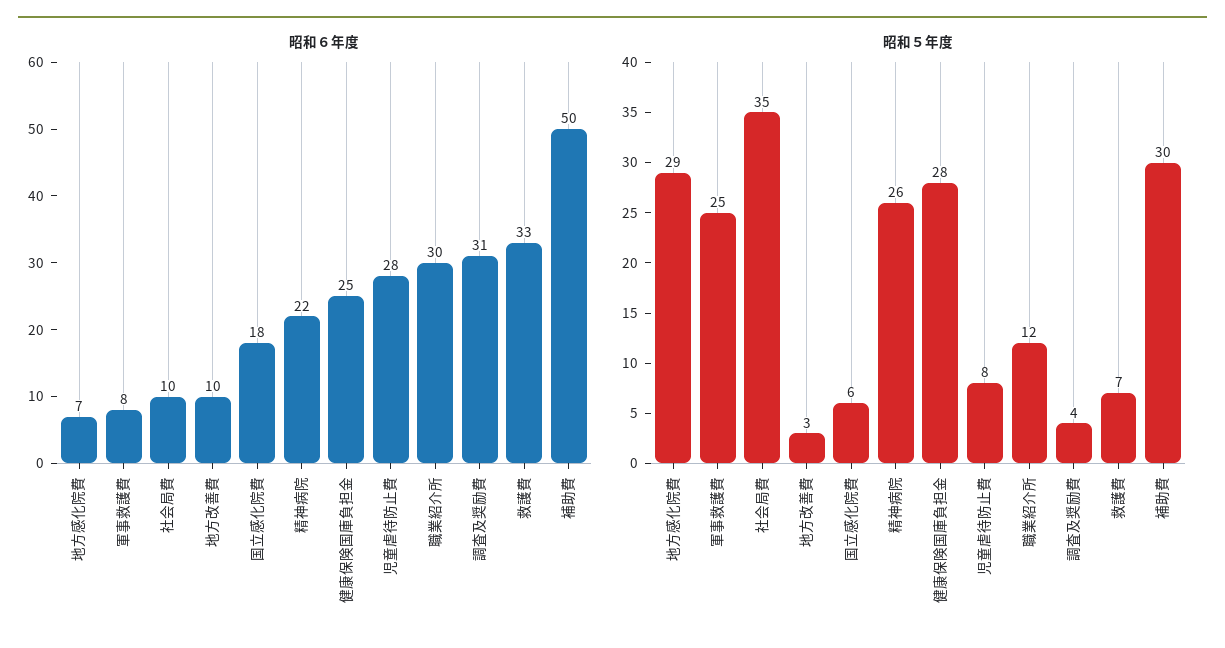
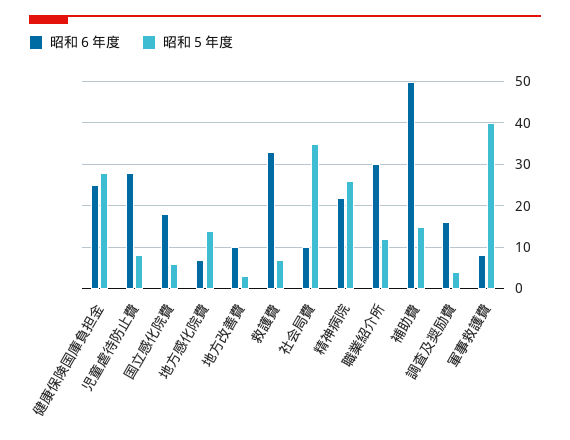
  {
    "昭和６年度": {
      "地方感化院費": 7,
      "軍事救護費": 8,
      "社会局費": 10,
      "地方改善費": 10,
      "国立感化院費": 18,
      "精神病院": 22,
      "健康保険国庫負担金": 25,
      "児童虐待防止費": 28,
      "職業紹介所": 30,
-     "調査及奨励費": 31,
+     "調査及奨励費": 15,
      "救護費": 33,
      "補助費": 50
    },
    "昭和５年度": {
-     "地方感化院費": 29,
+     "地方感化院費": 15,
-     "軍事救護費": 25,
+     "軍事救護費": 40,
      "社会局費": 35,
      "地方改善費": 3,
      "国立感化院費": 6,
      "精神病院": 26,
      "健康保険国庫負担金": 28,
      "児童虐待防止費": 8,
      "職業紹介所": 12,
      "調査及奨励費": 4,
      "救護費": 7,
-     "補助費": 30
+     "補助費": 15
    }
  }

